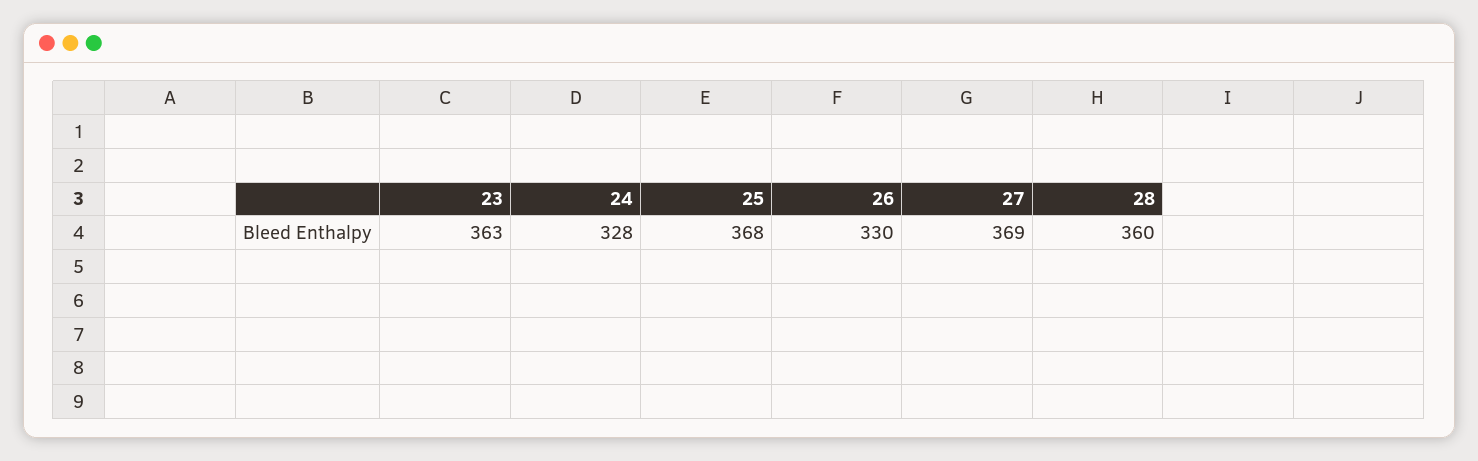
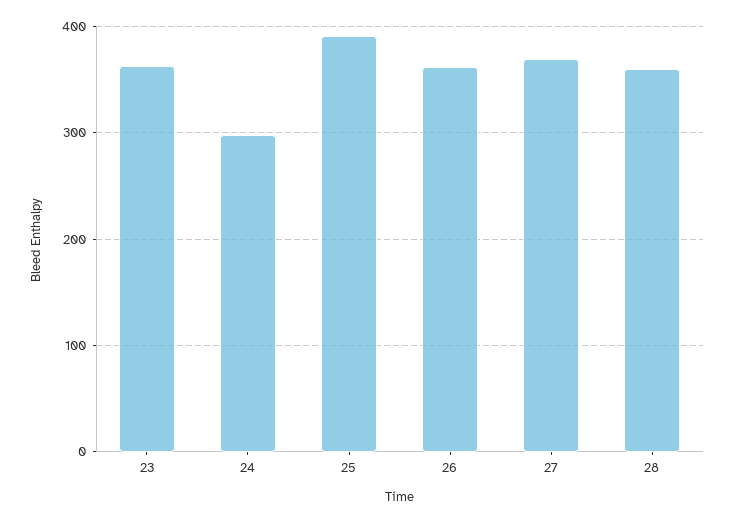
  {
    "23": 363,
-   "24": 328,
+   "24": 300,
-   "25": 368,
+   "25": 390,
-   "26": 330,
+   "26": 360,
    "27": 369,
    "28": 360
  }

